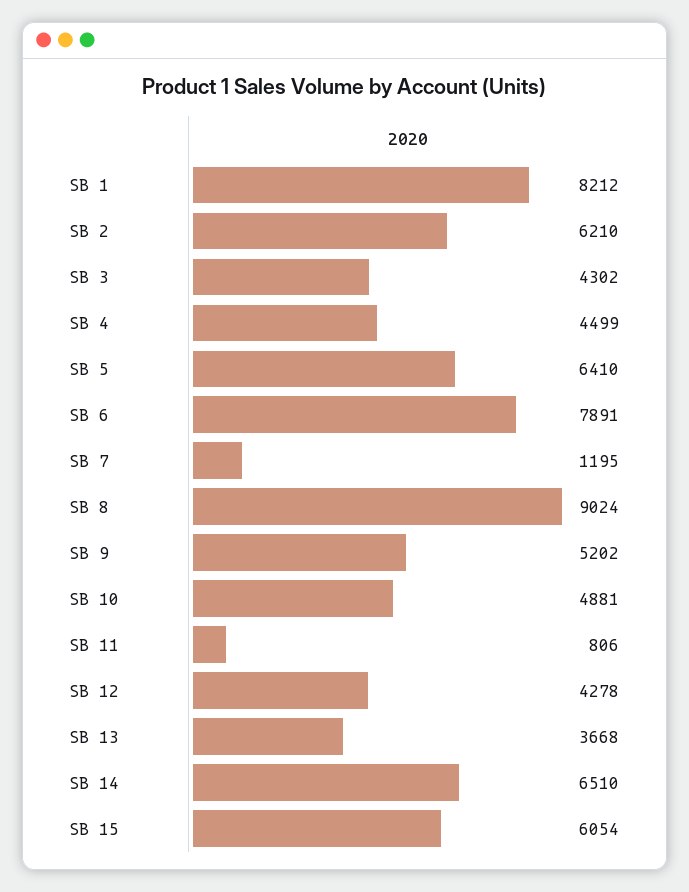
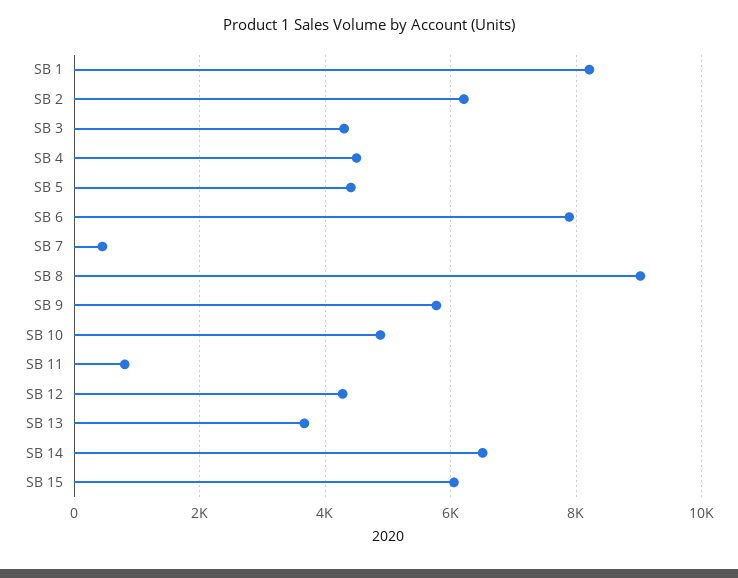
  {
    "SB 1": 8212,
    "SB 2": 6210,
    "SB 3": 4302,
    "SB 4": 4499,
-   "SB 5": 6410,
+   "SB 5": 4400,
    "SB 6": 7891,
-   "SB 7": 1195,
+   "SB 7": 400,
    "SB 8": 9024,
-   "SB 9": 5202,
+   "SB 9": 5800,
    "SB 10": 4881,
    "SB 11": 806,
    "SB 12": 4278,
    "SB 13": 3668,
    "SB 14": 6510,
    "SB 15": 6054
  }

